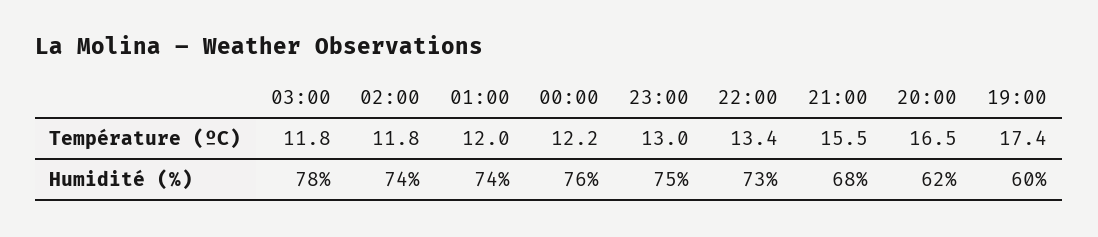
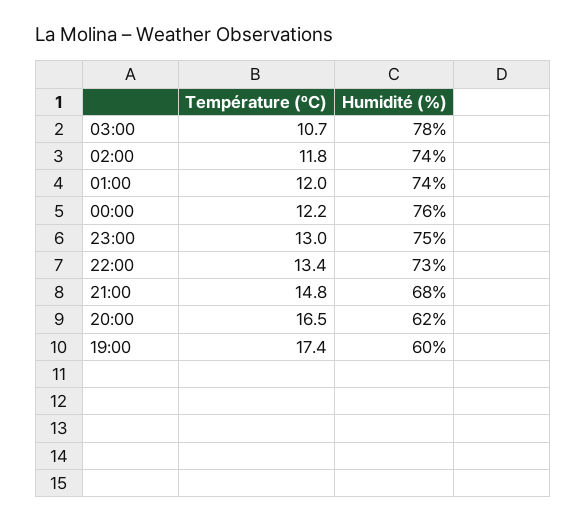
  {
    "03:00": {
-     "Température (ºC)": 11.8,
+     "Température (ºC)": 10.7,
      "Humidité (%)": 78
    },
    "02:00": {
      "Température (ºC)": 11.8,
      "Humidité (%)": 74
    },
    "01:00": {
      "Température (ºC)": 12,
      "Humidité (%)": 74
    },
    "00:00": {
      "Température (ºC)": 12.2,
      "Humidité (%)": 76
    },
    "23:00": {
      "Température (ºC)": 13,
      "Humidité (%)": 75
    },
    "22:00": {
      "Température (ºC)": 13.4,
      "Humidité (%)": 73
    },
    "21:00": {
-     "Température (ºC)": 15.5,
+     "Température (ºC)": 14.8,
      "Humidité (%)": 68
    },
    "20:00": {
      "Température (ºC)": 16.5,
      "Humidité (%)": 62
    },
    "19:00": {
      "Température (ºC)": 17.4,
      "Humidité (%)": 60
    }
  }

